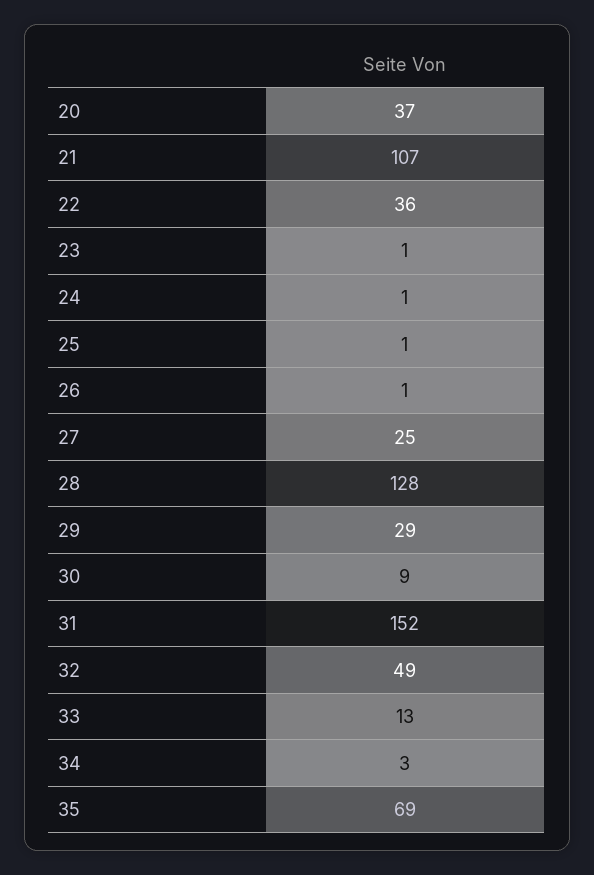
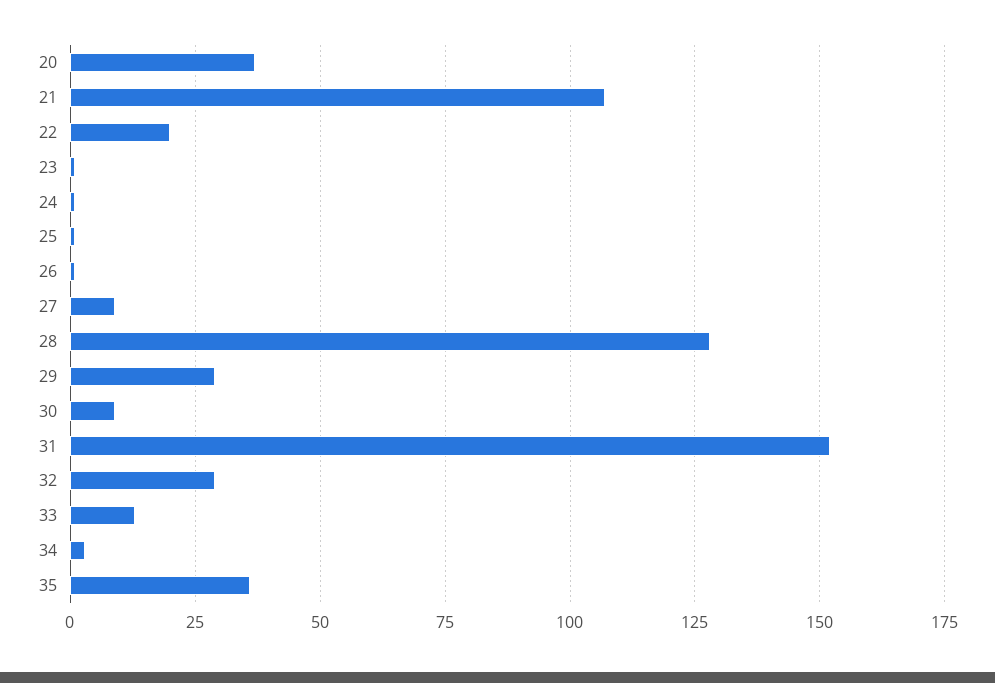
  {
    "20": 37,
    "21": 107,
-   "22": 36,
+   "22": 20,
    "23": 1,
    "24": 1,
    "25": 1,
    "26": 1,
-   "27": 25,
+   "27": 10,
    "28": 128,
    "29": 29,
    "30": 9,
    "31": 152,
-   "32": 49,
+   "32": 30,
    "33": 13,
    "34": 3,
-   "35": 69
+   "35": 35
  }

